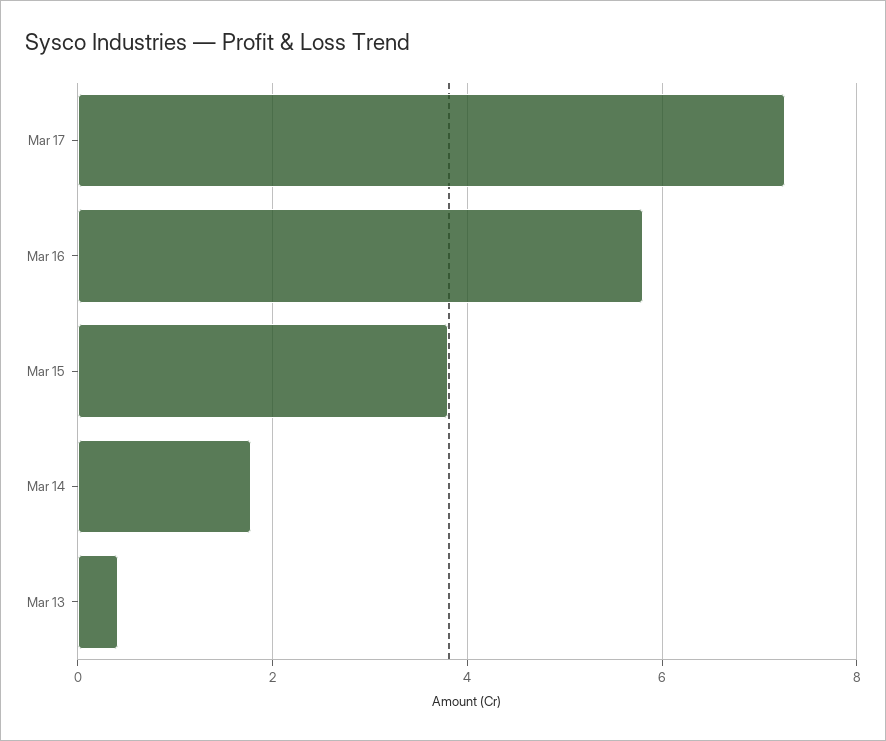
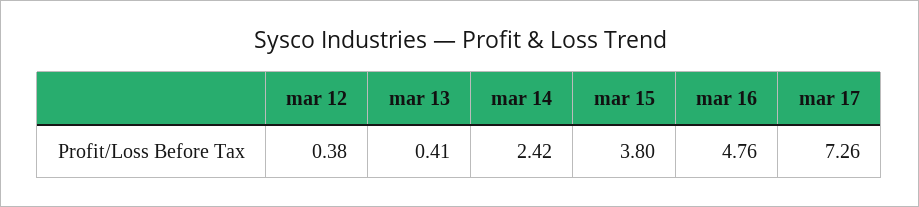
  {
    "Mar 17": 7.26,
-   "Mar 16": 5.8,
+   "Mar 16": 4.76,
    "Mar 15": 3.8,
-   "Mar 14": 1.8,
+   "Mar 14": 2.42,
-   "Mar 13": 0.41
+   "Mar 13": 0.41,
+   "mar 12": 0.38
  }

